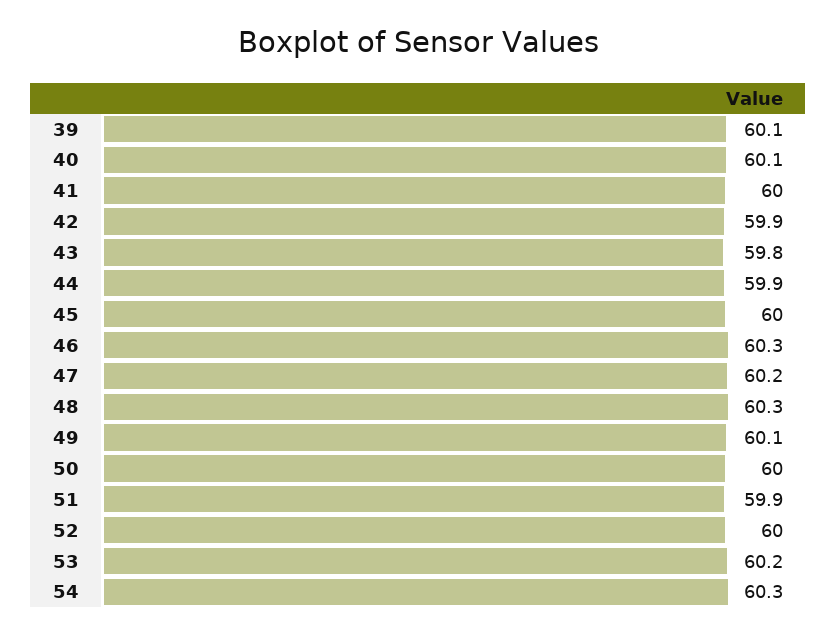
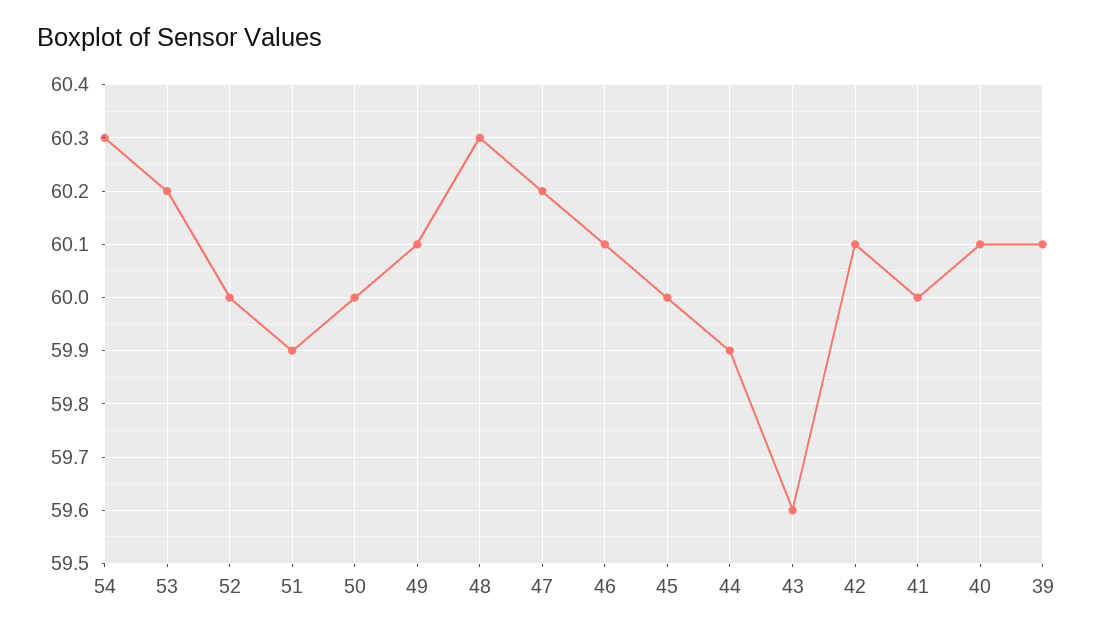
  {
    "39": 60.1,
    "40": 60.1,
    "41": 60,
-   "42": 59.9,
+   "42": 60.1,
-   "43": 59.8,
+   "43": 59.6,
    "44": 59.9,
    "45": 60,
-   "46": 60.3,
+   "46": 60.1,
    "47": 60.2,
    "48": 60.3,
    "49": 60.1,
    "50": 60,
    "51": 59.9,
    "52": 60,
    "53": 60.2,
    "54": 60.3
  }

